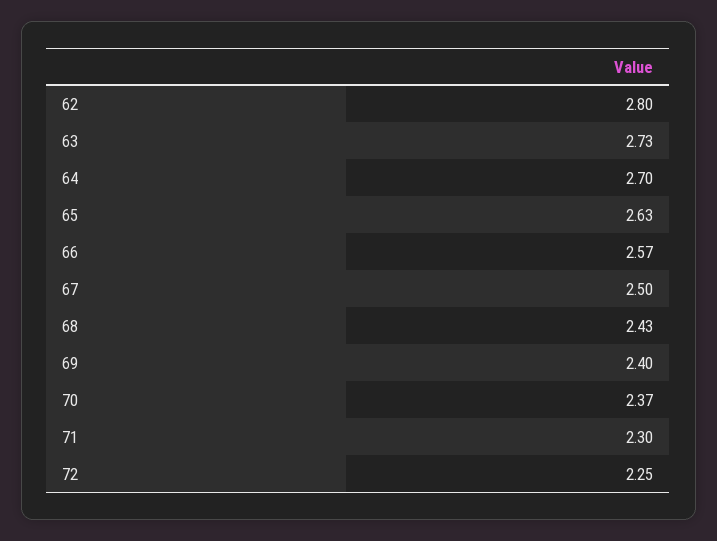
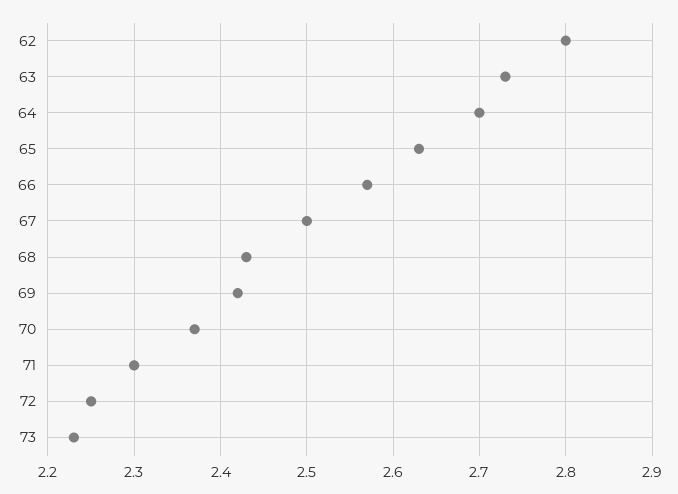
  {
    "62": 2.8,
    "63": 2.73,
    "64": 2.7,
    "65": 2.63,
    "66": 2.57,
    "67": 2.5,
    "68": 2.43,
-   "69": 2.4,
+   "69": 2.42,
    "70": 2.37,
    "71": 2.3,
-   "72": 2.25
+   "72": 2.25,
+   "73": 2.23
  }

